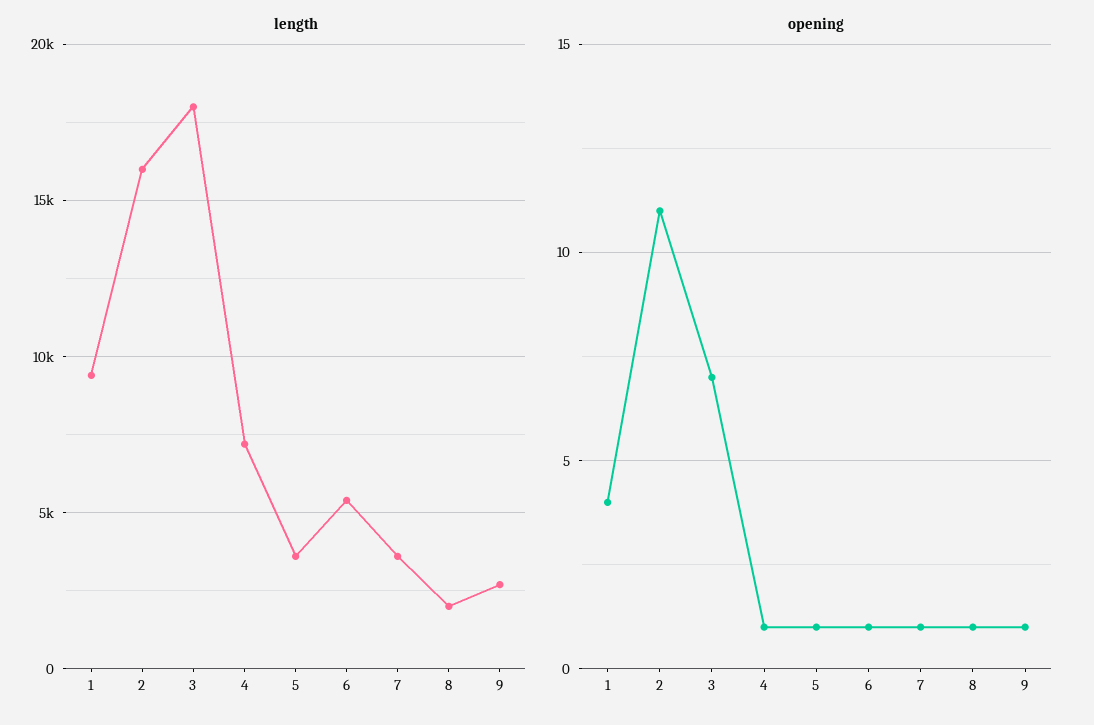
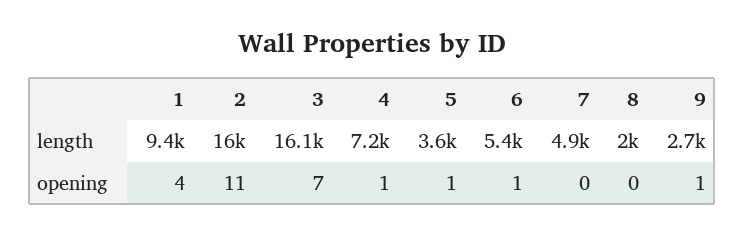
  {
    "length": {
      "1": 9400,
      "2": 16000,
-     "3": 18000,
+     "3": 16100,
      "4": 7200,
      "5": 3600,
      "6": 5400,
-     "7": 3500,
+     "7": 4900,
      "8": 2000,
      "9": 2700
    },
    "opening": {
      "1": 4,
      "2": 11,
      "3": 7,
      "4": 1,
      "5": 1,
      "6": 1,
-     "7": 1,
+     "7": 0,
-     "8": 1,
+     "8": 0,
      "9": 1
    }
  }

